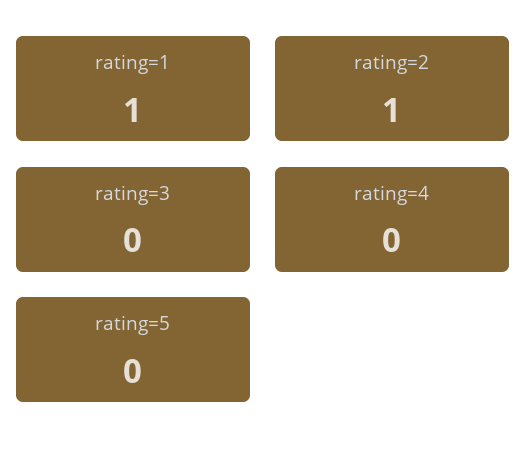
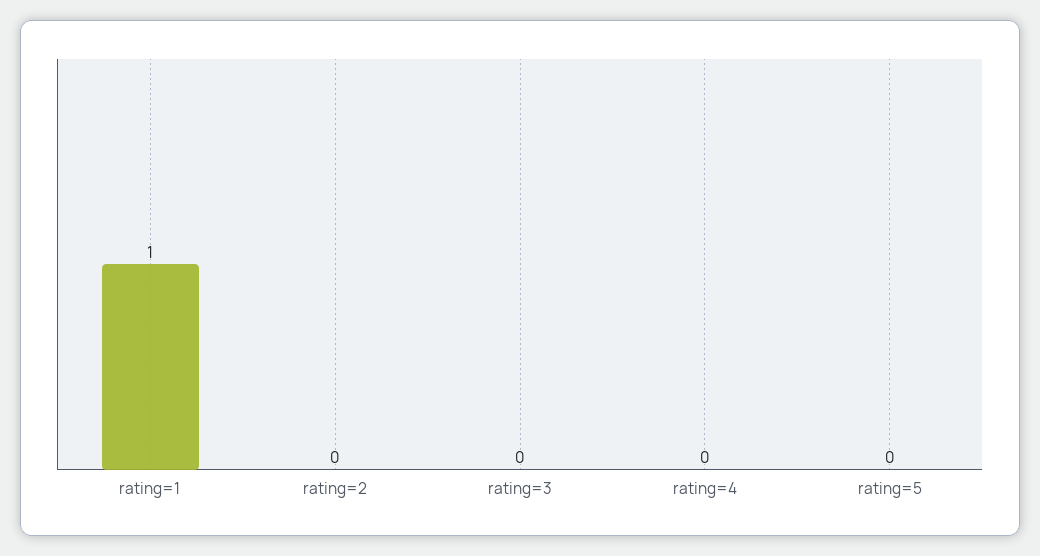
  {
    "rating=1": 1,
-   "rating=2": 1,
+   "rating=2": 0,
    "rating=3": 0,
    "rating=4": 0,
    "rating=5": 0
  }

